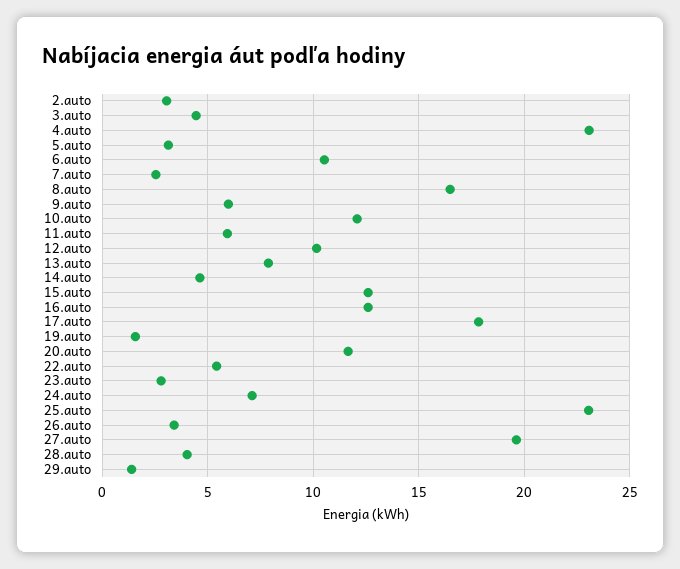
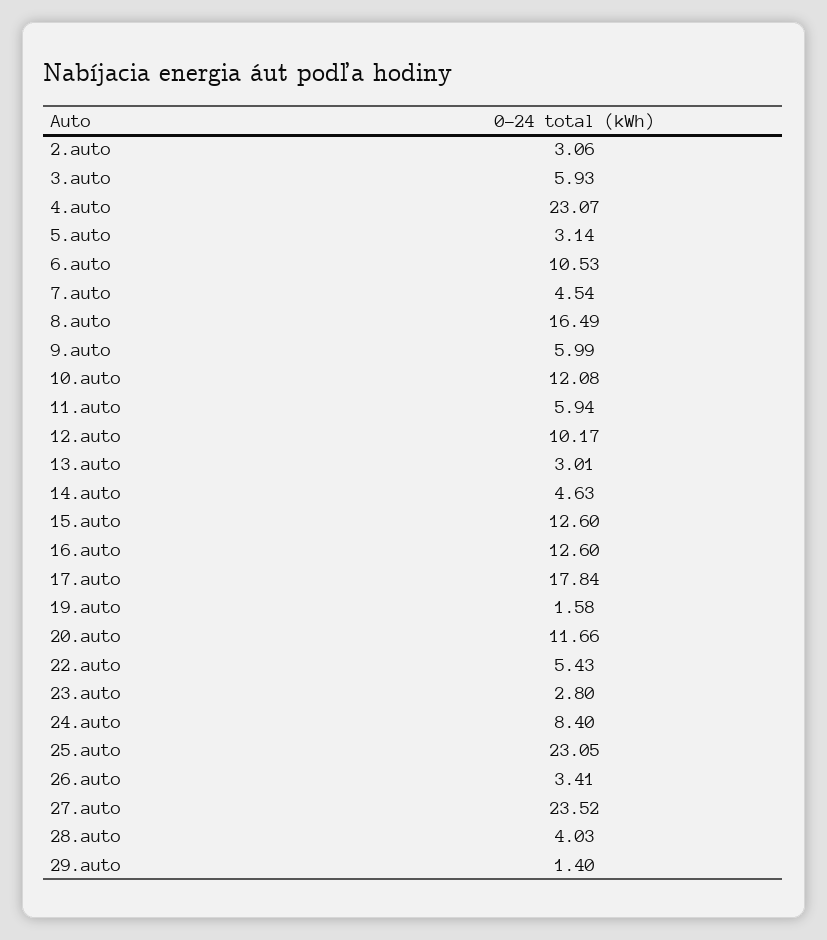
  {
    "2.auto": 3.06,
-   "3.auto": 4.5,
+   "3.auto": 5.93,
    "4.auto": 23.07,
    "5.auto": 3.14,
    "6.auto": 10.53,
-   "7.auto": 2.5,
+   "7.auto": 4.54,
    "8.auto": 16.49,
    "9.auto": 5.99,
    "10.auto": 12.08,
    "11.auto": 5.94,
    "12.auto": 10.17,
-   "13.auto": 8,
+   "13.auto": 3.01,
    "14.auto": 4.63,
    "15.auto": 12.6,
    "16.auto": 12.6,
    "17.auto": 17.84,
    "19.auto": 1.58,
    "20.auto": 11.66,
    "22.auto": 5.43,
    "23.auto": 2.8,
-   "24.auto": 7,
+   "24.auto": 8.4,
    "25.auto": 23.05,
    "26.auto": 3.41,
-   "27.auto": 19.5,
+   "27.auto": 23.52,
    "28.auto": 4.03,
    "29.auto": 1.4
  }

